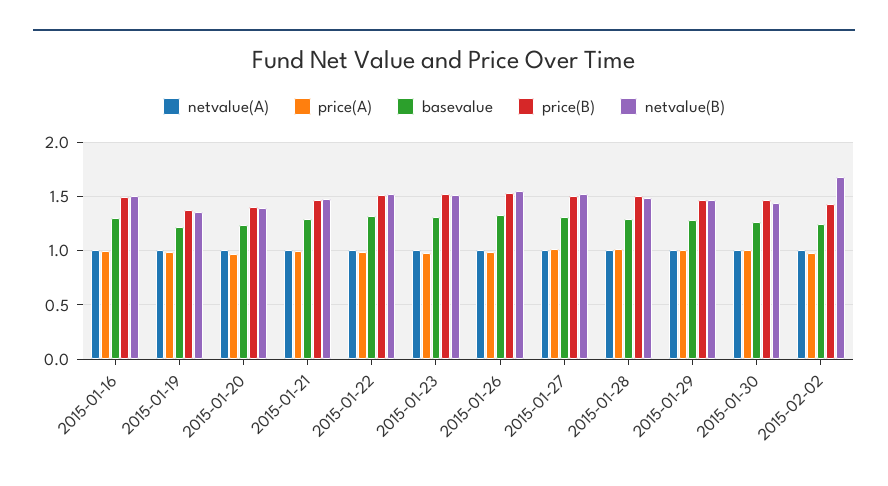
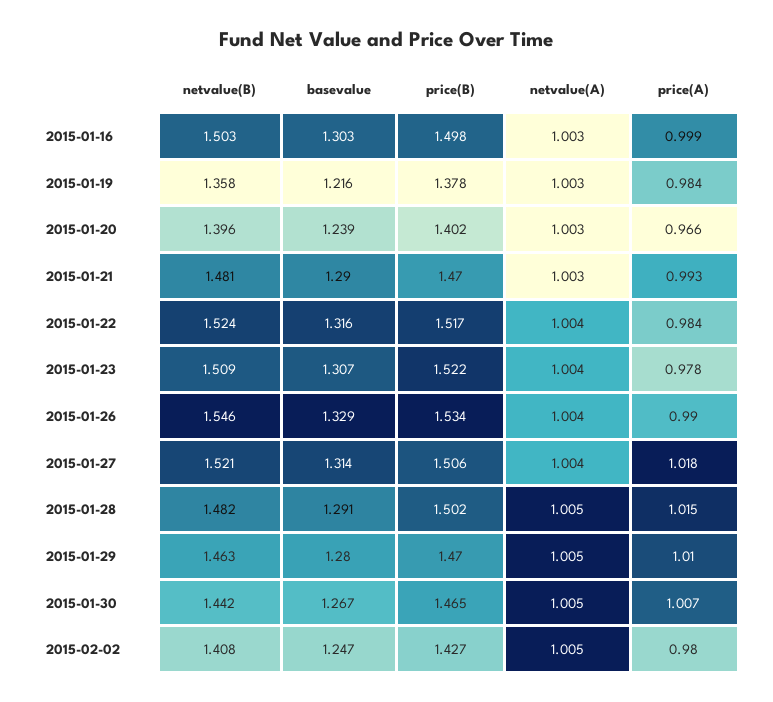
  {
    "netvalue(A)": {
      "2015-01-16": 1.003,
      "2015-01-19": 1.003,
      "2015-01-20": 1.003,
      "2015-01-21": 1.003,
      "2015-01-22": 1.004,
      "2015-01-23": 1.004,
      "2015-01-26": 1.004,
      "2015-01-27": 1.004,
      "2015-01-28": 1.005,
      "2015-01-29": 1.005,
      "2015-01-30": 1.005,
      "2015-02-02": 1.005
    },
    "price(A)": {
      "2015-01-16": 0.999,
      "2015-01-19": 0.984,
      "2015-01-20": 0.966,
      "2015-01-21": 0.993,
      "2015-01-22": 0.984,
      "2015-01-23": 0.978,
      "2015-01-26": 0.99,
      "2015-01-27": 1.018,
      "2015-01-28": 1.015,
      "2015-01-29": 1.01,
      "2015-01-30": 1.007,
      "2015-02-02": 0.98
    },
    "basevalue": {
      "2015-01-16": 1.303,
      "2015-01-19": 1.216,
      "2015-01-20": 1.239,
      "2015-01-21": 1.29,
      "2015-01-22": 1.316,
      "2015-01-23": 1.307,
      "2015-01-26": 1.329,
      "2015-01-27": 1.314,
      "2015-01-28": 1.291,
      "2015-01-29": 1.28,
      "2015-01-30": 1.267,
      "2015-02-02": 1.247
    },
    "price(B)": {
      "2015-01-16": 1.498,
      "2015-01-19": 1.378,
      "2015-01-20": 1.402,
      "2015-01-21": 1.47,
      "2015-01-22": 1.517,
      "2015-01-23": 1.522,
      "2015-01-26": 1.534,
      "2015-01-27": 1.506,
      "2015-01-28": 1.502,
      "2015-01-29": 1.47,
      "2015-01-30": 1.465,
      "2015-02-02": 1.427
    },
    "netvalue(B)": {
      "2015-01-16": 1.503,
      "2015-01-19": 1.358,
      "2015-01-20": 1.396,
      "2015-01-21": 1.481,
      "2015-01-22": 1.524,
      "2015-01-23": 1.509,
      "2015-01-26": 1.546,
      "2015-01-27": 1.521,
      "2015-01-28": 1.482,
      "2015-01-29": 1.463,
      "2015-01-30": 1.442,
-     "2015-02-02": 1.7
+     "2015-02-02": 1.408
    }
  }

